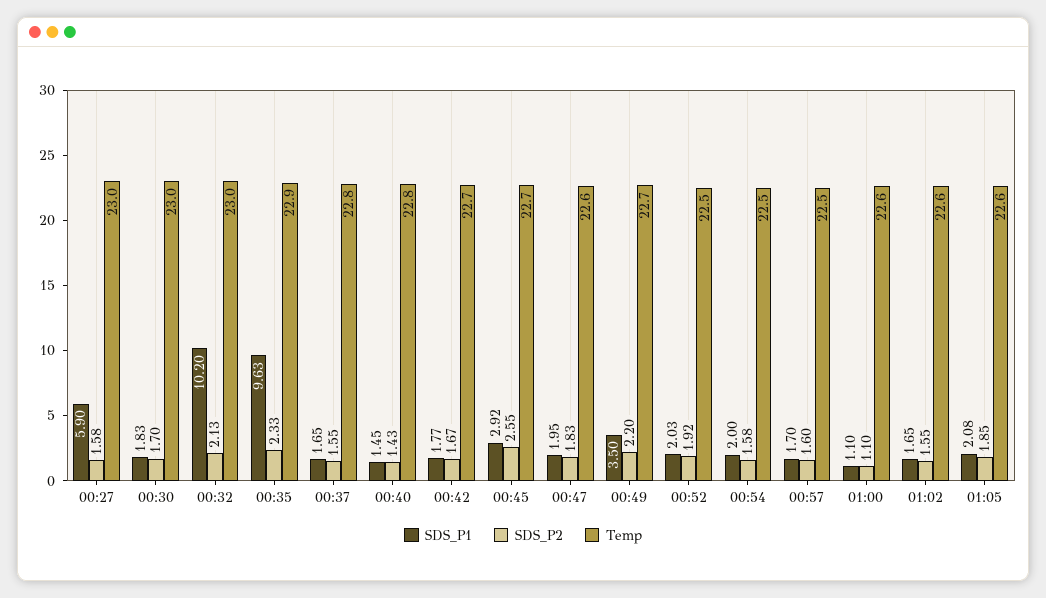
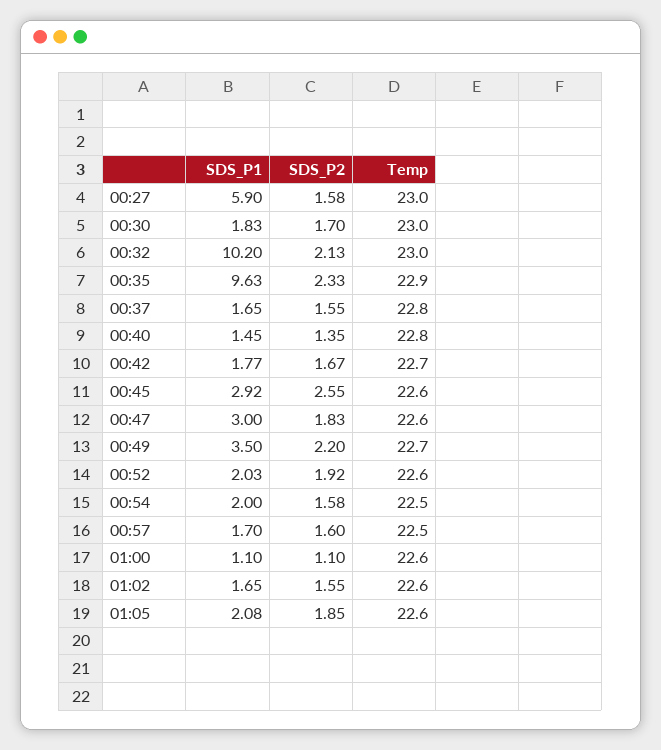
  {
    "SDS_P1": {
      "00:27": 5.9,
      "00:30": 1.83,
      "00:32": 10.2,
      "00:35": 9.63,
      "00:37": 1.65,
      "00:40": 1.45,
      "00:42": 1.77,
      "00:45": 2.92,
-     "00:47": 1.95,
+     "00:47": 3,
      "00:49": 3.5,
      "00:52": 2.03,
      "00:54": 2,
      "00:57": 1.7,
      "01:00": 1.1,
      "01:02": 1.65,
      "01:05": 2.08
    },
    "SDS_P2": {
      "00:27": 1.58,
      "00:30": 1.7,
      "00:32": 2.13,
      "00:35": 2.33,
      "00:37": 1.55,
-     "00:40": 1.43,
+     "00:40": 1.35,
      "00:42": 1.67,
      "00:45": 2.55,
      "00:47": 1.83,
      "00:49": 2.2,
      "00:52": 1.92,
      "00:54": 1.58,
      "00:57": 1.6,
      "01:00": 1.1,
      "01:02": 1.55,
      "01:05": 1.85
    },
    "Temp": {
      "00:27": 23,
      "00:30": 23,
      "00:32": 23,
      "00:35": 22.9,
      "00:37": 22.8,
      "00:40": 22.8,
      "00:42": 22.7,
-     "00:45": 22.7,
+     "00:45": 22.6,
      "00:47": 22.6,
      "00:49": 22.7,
-     "00:52": 22.5,
+     "00:52": 22.6,
      "00:54": 22.5,
      "00:57": 22.5,
      "01:00": 22.6,
      "01:02": 22.6,
      "01:05": 22.6
    }
  }

